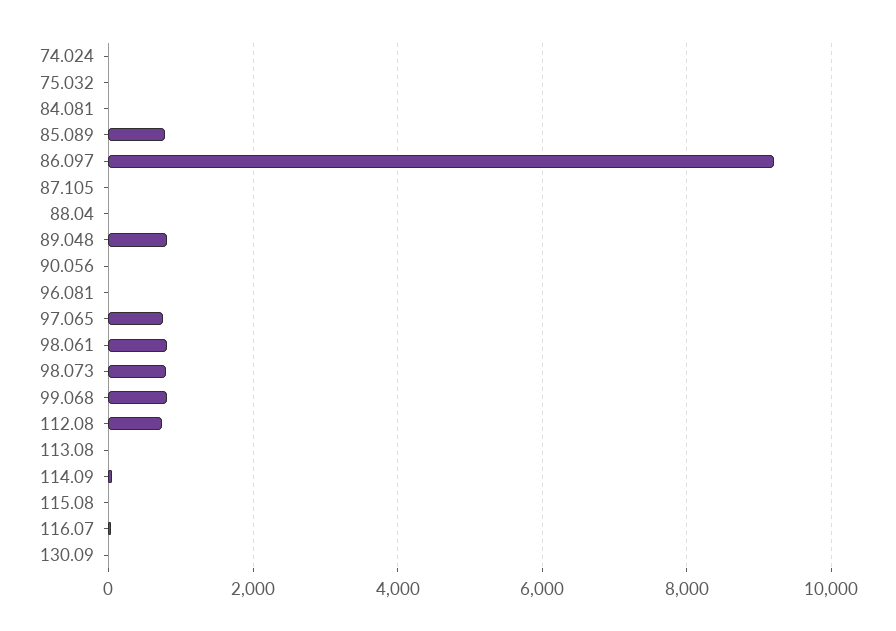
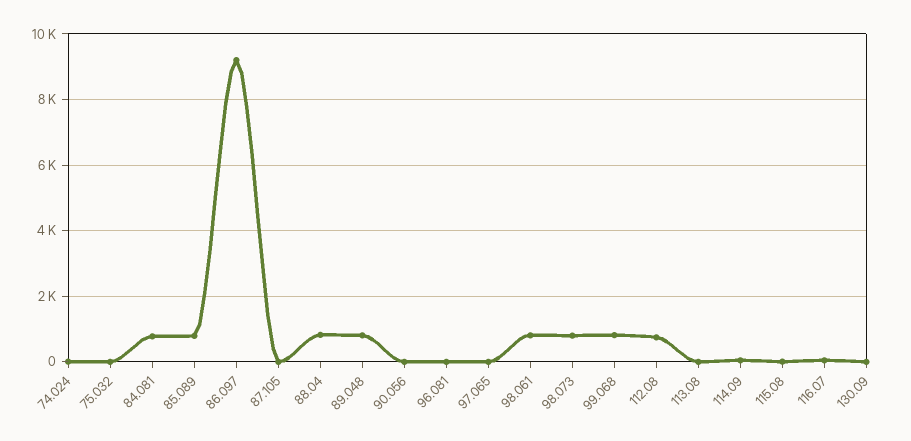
  {
    "74.024": 0,
    "75.032": 0,
-   "84.081": 0,
+   "84.081": 800,
    "85.089": 800,
    "86.097": 9200,
    "87.105": 0,
-   "88.04": 0,
+   "88.04": 800,
    "89.048": 800,
    "90.056": 0,
    "96.081": 0,
-   "97.065": 800,
+   "97.065": 0,
    "98.061": 800,
    "98.073": 800,
    "99.068": 800,
    "112.08": 800,
    "113.08": 0,
    "114.09": 0,
    "115.08": 0,
    "116.07": 0,
    "130.09": 0
  }

